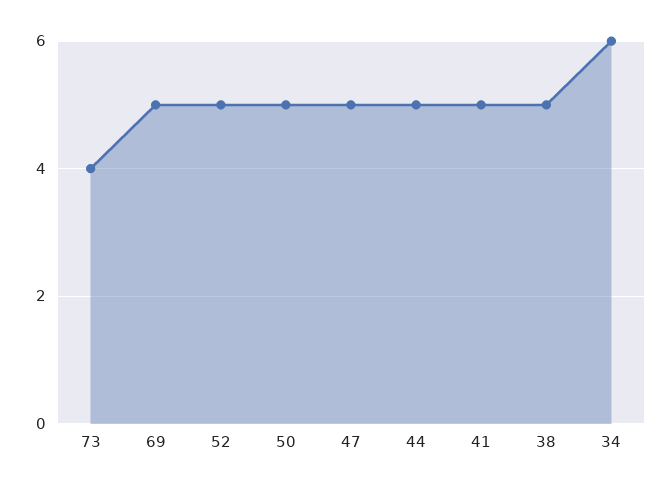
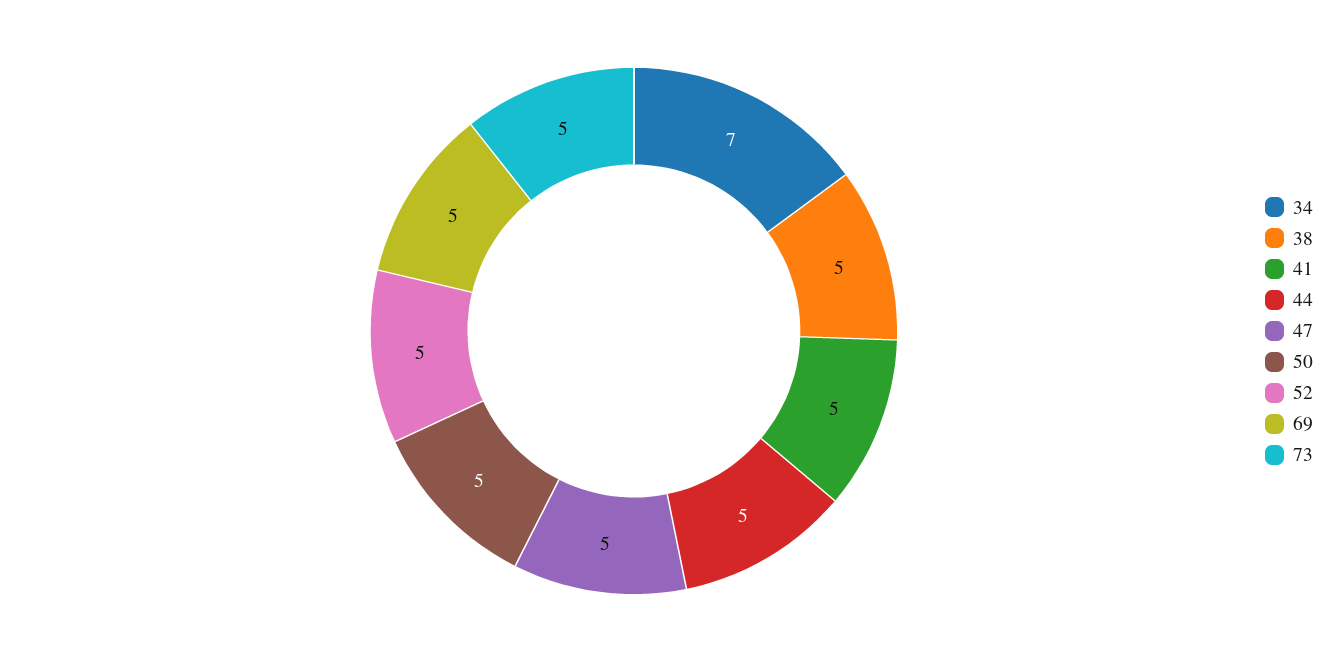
  {
-   "73": 4,
+   "73": 5,
    "69": 5,
    "52": 5,
    "50": 5,
    "47": 5,
    "44": 5,
    "41": 5,
    "38": 5,
-   "34": 6
+   "34": 7
  }

